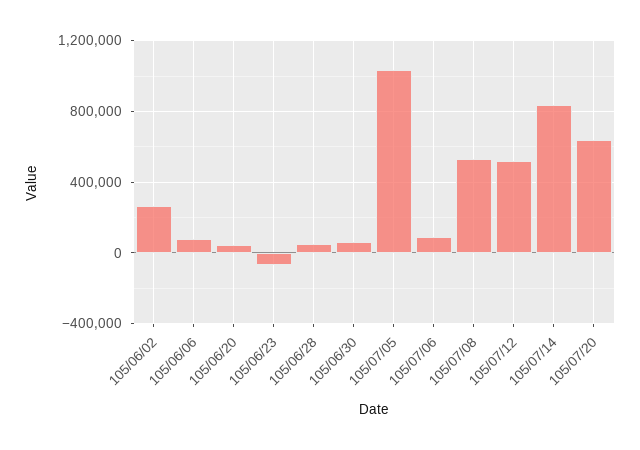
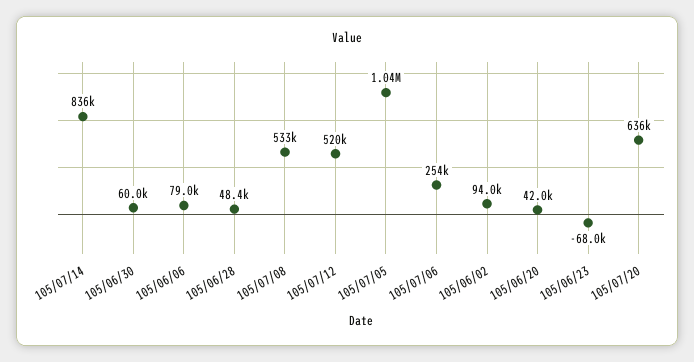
  {
-   "105/06/02": 250000,
+   "105/06/02": 94000,
    "105/06/06": 79000,
    "105/06/20": 42000,
    "105/06/23": -68000,
    "105/06/28": 48400,
    "105/06/30": 60000,
    "105/07/05": 1040000,
-   "105/07/06": 100000,
+   "105/07/06": 254000,
    "105/07/08": 533000,
    "105/07/12": 520000,
    "105/07/14": 836000,
    "105/07/20": 636000
  }

